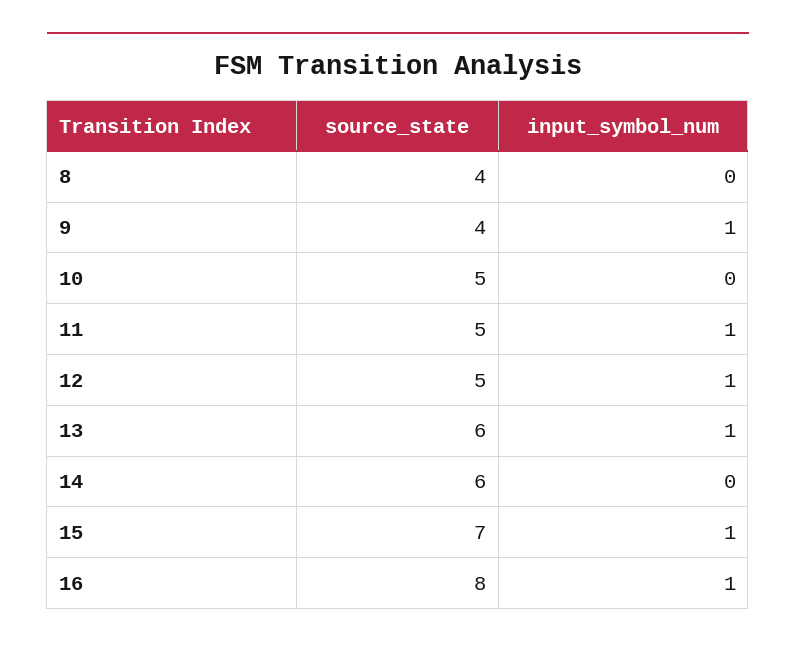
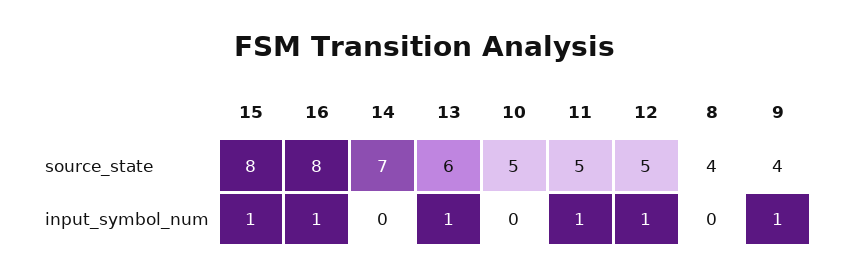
  {
    "source_state": {
      "8": 4,
      "9": 4,
      "10": 5,
      "11": 5,
      "12": 5,
      "13": 6,
-     "14": 6,
+     "14": 7,
-     "15": 7,
+     "15": 8,
      "16": 8
    },
    "input_symbol_num": {
      "8": 0,
      "9": 1,
      "10": 0,
      "11": 1,
      "12": 1,
      "13": 1,
      "14": 0,
      "15": 1,
      "16": 1
    }
  }

